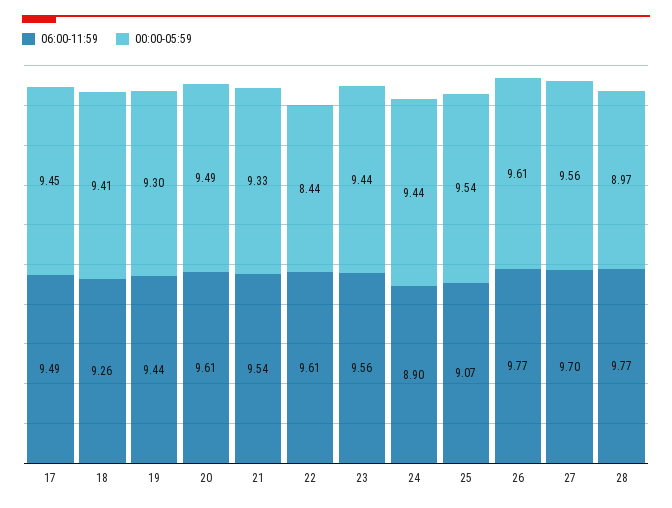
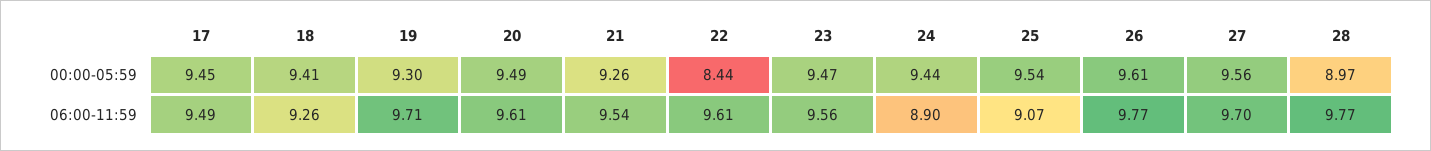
  {
    "06:00-11:59": {
      "17": 9.49,
      "18": 9.26,
-     "19": 9.44,
+     "19": 9.71,
      "20": 9.61,
      "21": 9.54,
      "22": 9.61,
      "23": 9.56,
      "24": 8.9,
      "25": 9.07,
      "26": 9.77,
      "27": 9.7,
      "28": 9.77
    },
    "00:00-05:59": {
      "17": 9.45,
      "18": 9.41,
      "19": 9.3,
      "20": 9.49,
-     "21": 9.33,
+     "21": 9.26,
      "22": 8.44,
-     "23": 9.44,
+     "23": 9.47,
      "24": 9.44,
      "25": 9.54,
      "26": 9.61,
      "27": 9.56,
      "28": 8.97
    }
  }

